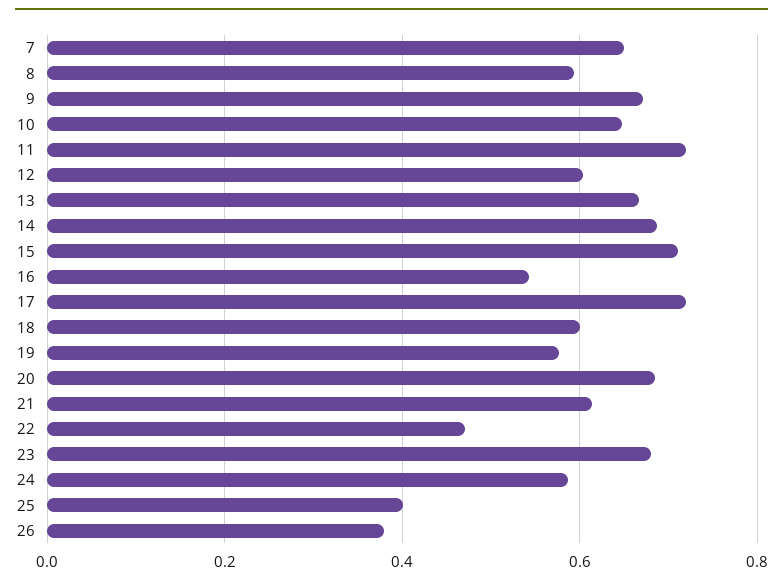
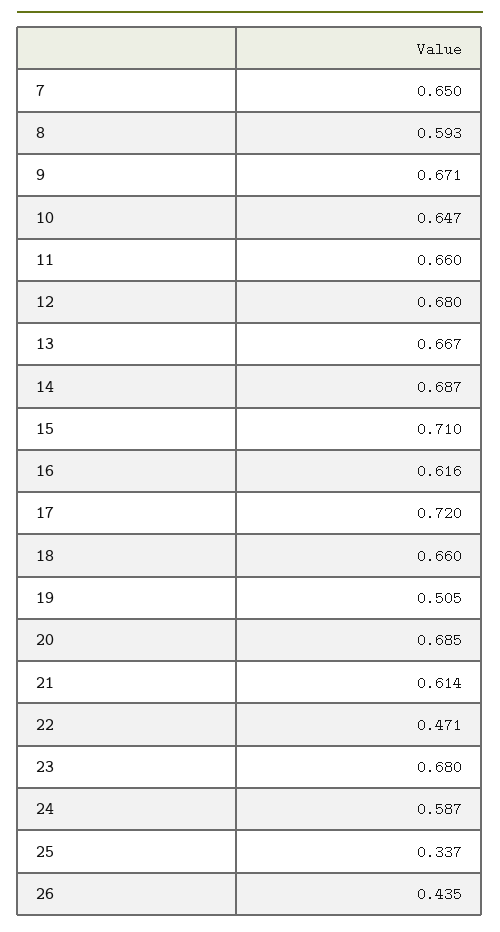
  {
    "7": 0.65,
    "8": 0.593,
    "9": 0.671,
    "10": 0.647,
-   "11": 0.72,
+   "11": 0.66,
-   "12": 0.6,
+   "12": 0.68,
    "13": 0.667,
    "14": 0.687,
    "15": 0.71,
-   "16": 0.54,
+   "16": 0.616,
    "17": 0.72,
-   "18": 0.6,
+   "18": 0.66,
-   "19": 0.58,
+   "19": 0.505,
    "20": 0.685,
    "21": 0.614,
    "22": 0.471,
    "23": 0.68,
    "24": 0.587,
-   "25": 0.4,
+   "25": 0.337,
-   "26": 0.38
+   "26": 0.435
  }

